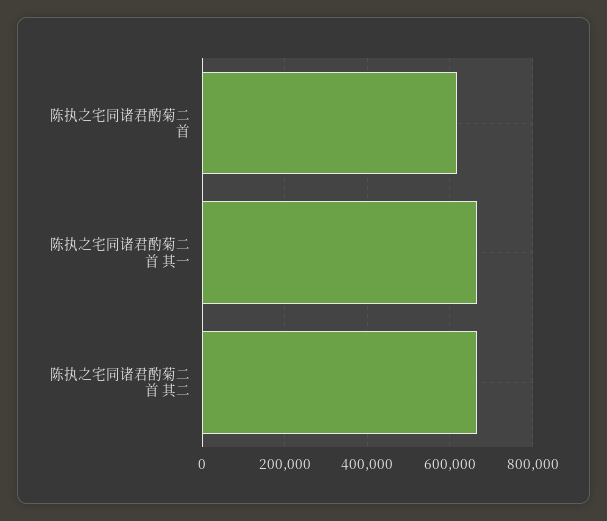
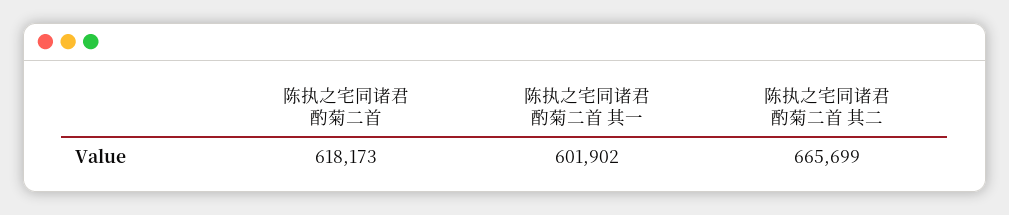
  {
    "陈执之宅同诸君酌菊二首": 618173,
-   "陈执之宅同诸君酌菊二首 其一": 660000,
+   "陈执之宅同诸君酌菊二首 其一": 601902,
    "陈执之宅同诸君酌菊二首 其二": 665699
  }

